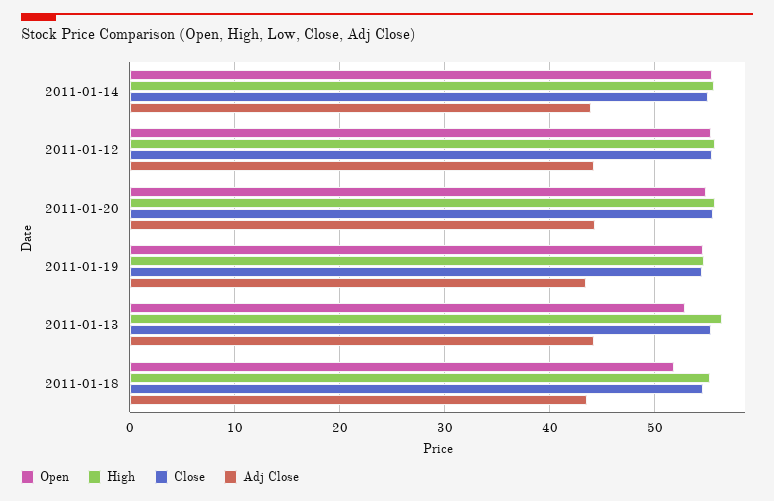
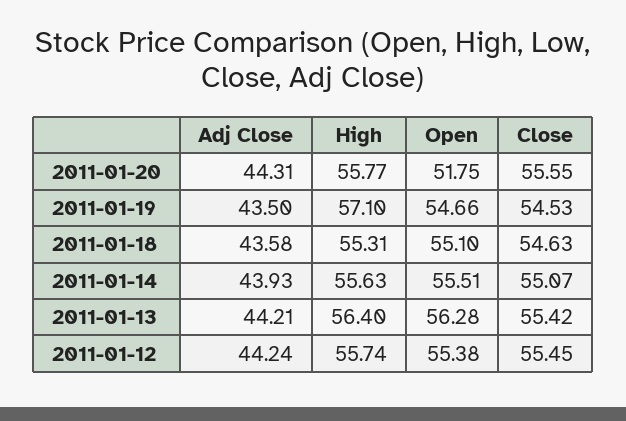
  {
    "Open": {
      "2011-01-14": 55.51,
      "2011-01-12": 55.38,
-     "2011-01-20": 55,
+     "2011-01-20": 51.75,
      "2011-01-19": 54.66,
-     "2011-01-13": 53,
+     "2011-01-13": 56.28,
-     "2011-01-18": 52
+     "2011-01-18": 55.1
    },
    "High": {
      "2011-01-14": 55.63,
      "2011-01-12": 55.74,
      "2011-01-20": 55.77,
-     "2011-01-19": 55,
+     "2011-01-19": 57.1,
      "2011-01-13": 56.4,
      "2011-01-18": 55.31
    },
    "Close": {
      "2011-01-14": 55.07,
      "2011-01-12": 55.45,
      "2011-01-20": 55.55,
      "2011-01-19": 54.53,
      "2011-01-13": 55.42,
      "2011-01-18": 54.63
    },
    "Adj Close": {
      "2011-01-14": 43.93,
      "2011-01-12": 44.24,
      "2011-01-20": 44.31,
      "2011-01-19": 43.5,
      "2011-01-13": 44.21,
      "2011-01-18": 43.58
    }
  }

